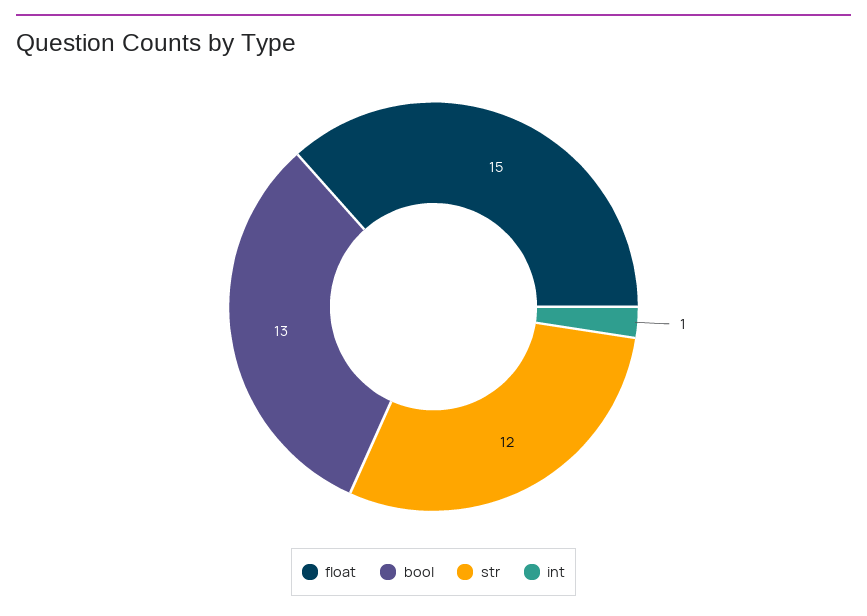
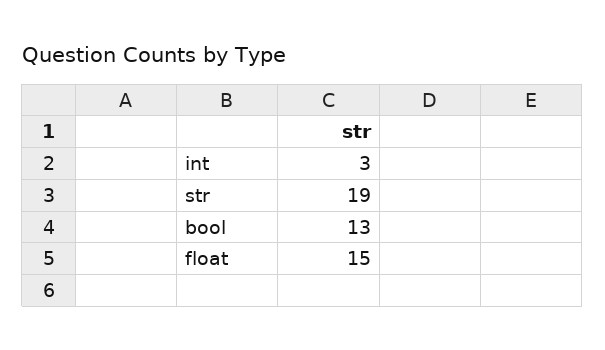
  {
    "float": 15,
    "bool": 13,
-   "str": 12,
+   "str": 19,
-   "int": 1
+   "int": 3
  }

